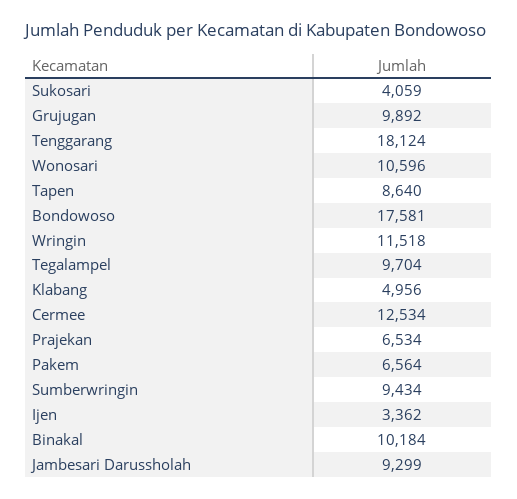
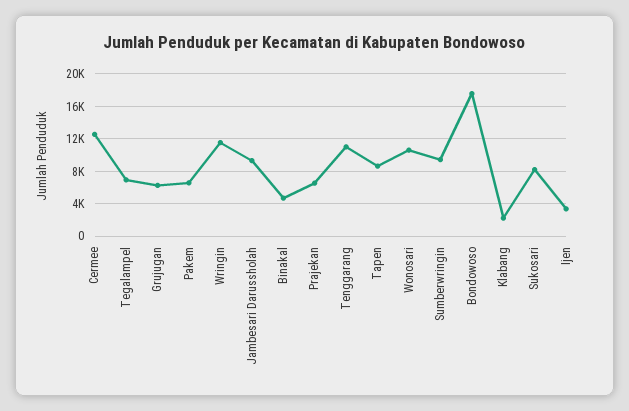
  {
-   "Sukosari": 4059,
+   "Sukosari": 8000,
-   "Grujugan": 9892,
+   "Grujugan": 6000,
-   "Tenggarang": 18124,
+   "Tenggarang": 11000,
    "Wonosari": 10596,
    "Tapen": 8640,
    "Bondowoso": 17581,
    "Wringin": 11518,
-   "Tegalampel": 9704,
+   "Tegalampel": 7000,
-   "Klabang": 4956,
+   "Klabang": 2000,
    "Cermee": 12534,
    "Prajekan": 6534,
    "Pakem": 6564,
    "Sumberwringin": 9434,
    "Ijen": 3362,
-   "Binakal": 10184,
+   "Binakal": 5000,
    "Jambesari Darussholah": 9299
  }

